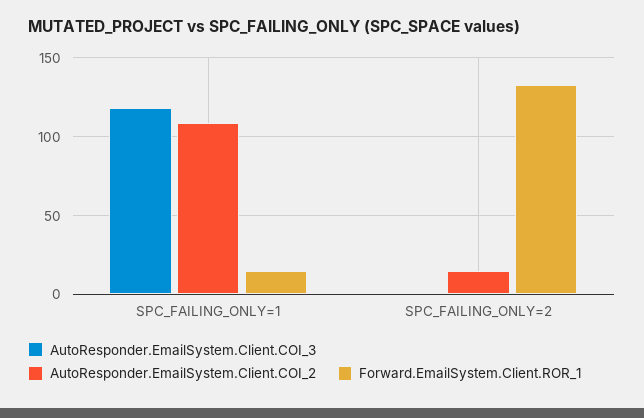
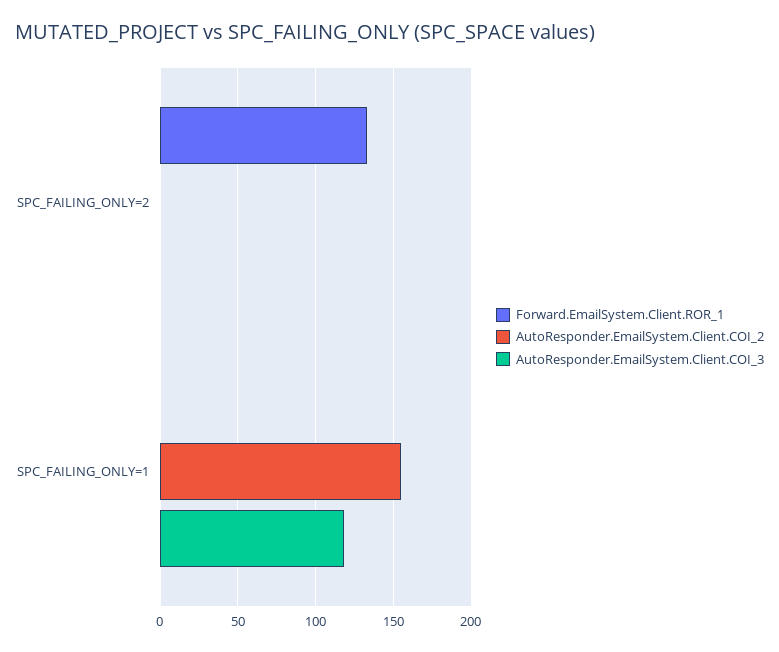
  {
    "AutoResponder.EmailSystem.Client.COI_3": {
      "SPC_FAILING_ONLY=1": 120,
      "SPC_FAILING_ONLY=2": 0
    },
    "AutoResponder.EmailSystem.Client.COI_2": {
-     "SPC_FAILING_ONLY=1": 110,
+     "SPC_FAILING_ONLY=1": 155,
-     "SPC_FAILING_ONLY=2": 15
+     "SPC_FAILING_ONLY=2": 0
    },
    "Forward.EmailSystem.Client.ROR_1": {
-     "SPC_FAILING_ONLY=1": 15,
+     "SPC_FAILING_ONLY=1": 0,
      "SPC_FAILING_ONLY=2": 135
    }
  }

